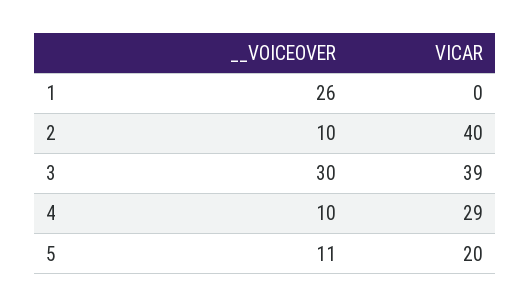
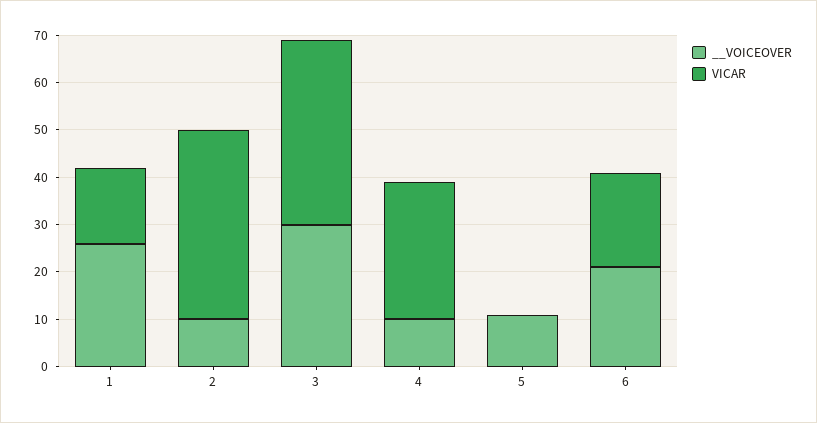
  {
    "__VOICEOVER": {
      "1": 26,
      "2": 10,
      "3": 30,
      "4": 10,
-     "5": 11
+     "5": 11,
+     "6": 20
    },
    "VICAR": {
-     "1": 0,
+     "1": 15,
      "2": 40,
      "3": 39,
      "4": 29,
-     "5": 20
+     "5": 0,
+     "6": 20
    }
  }

